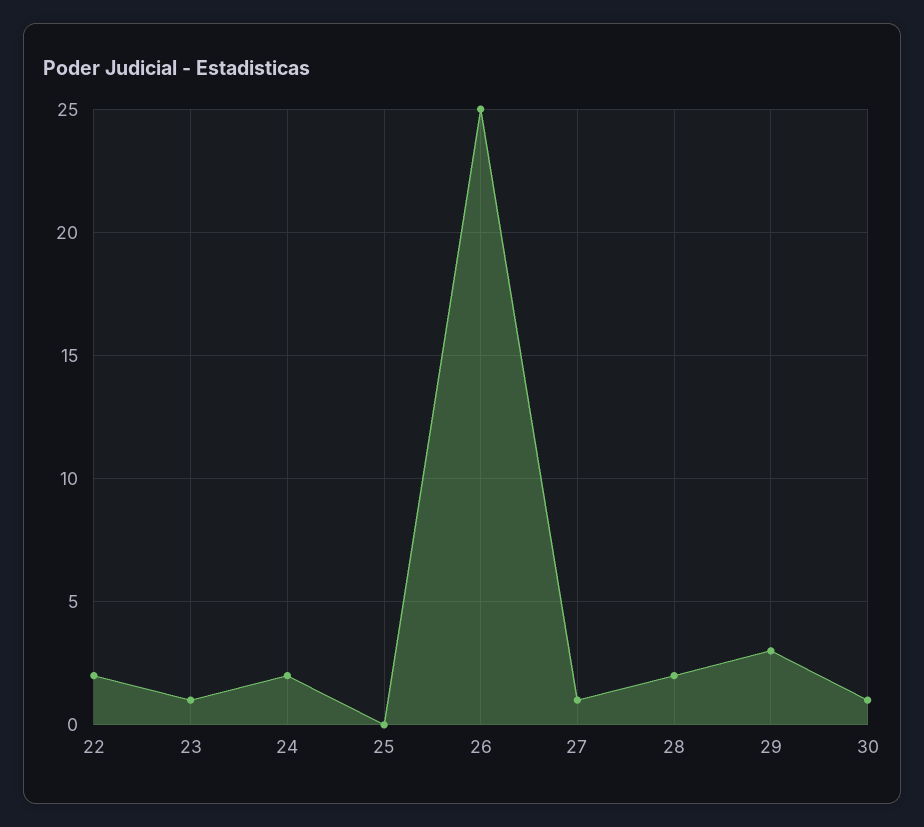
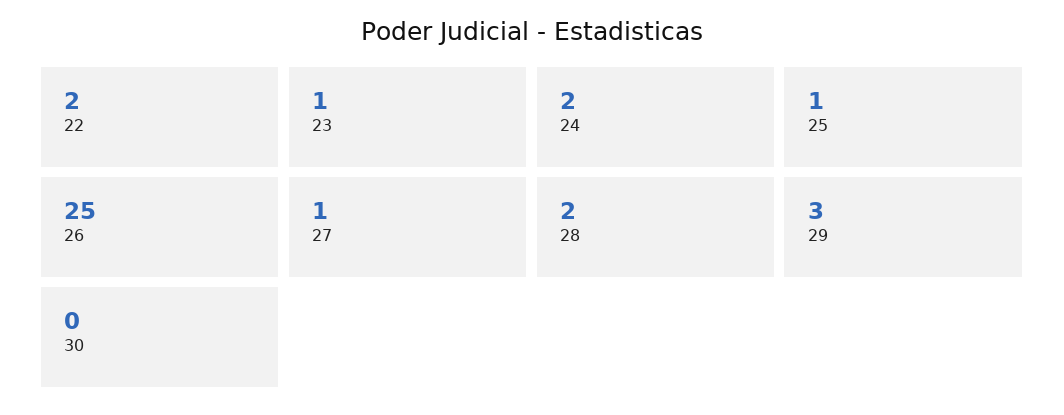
  {
    "22": 2,
    "23": 1,
    "24": 2,
-   "25": 0,
+   "25": 1,
    "26": 25,
    "27": 1,
    "28": 2,
    "29": 3,
-   "30": 1
+   "30": 0
  }

